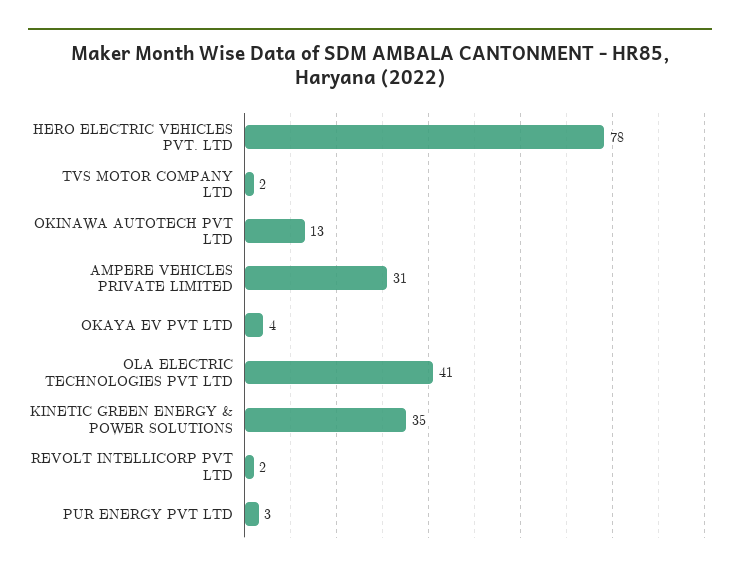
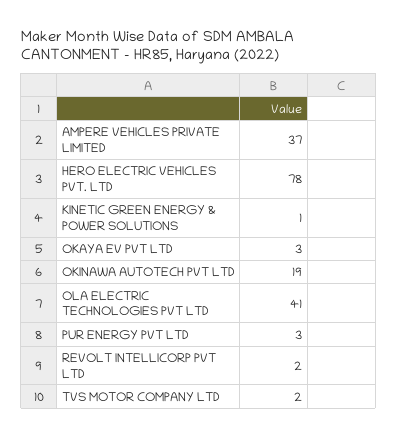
  {
    "HERO ELECTRIC VEHICLES PVT. LTD": 78,
    "TVS MOTOR COMPANY LTD": 2,
-   "OKINAWA AUTOTECH PVT LTD": 13,
+   "OKINAWA AUTOTECH PVT LTD": 19,
-   "AMPERE VEHICLES PRIVATE LIMITED": 31,
+   "AMPERE VEHICLES PRIVATE LIMITED": 37,
-   "OKAYA EV PVT LTD": 4,
+   "OKAYA EV PVT LTD": 3,
    "OLA ELECTRIC TECHNOLOGIES PVT LTD": 41,
-   "KINETIC GREEN ENERGY & POWER SOLUTIONS": 35,
+   "KINETIC GREEN ENERGY & POWER SOLUTIONS": 1,
    "REVOLT INTELLICORP PVT LTD": 2,
    "PUR ENERGY PVT LTD": 3
  }

